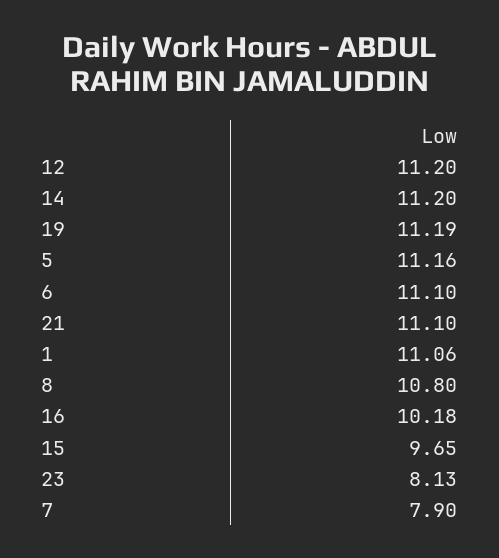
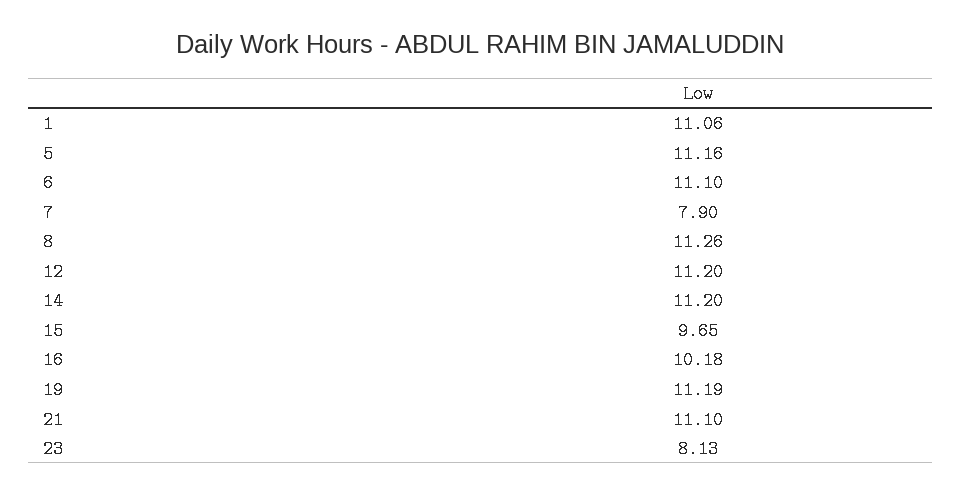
  {
    "12": 11.2,
    "14": 11.2,
    "19": 11.19,
    "5": 11.16,
    "6": 11.1,
    "21": 11.1,
    "1": 11.06,
-   "8": 10.8,
+   "8": 11.26,
    "16": 10.18,
    "15": 9.65,
    "23": 8.13,
    "7": 7.9
  }

